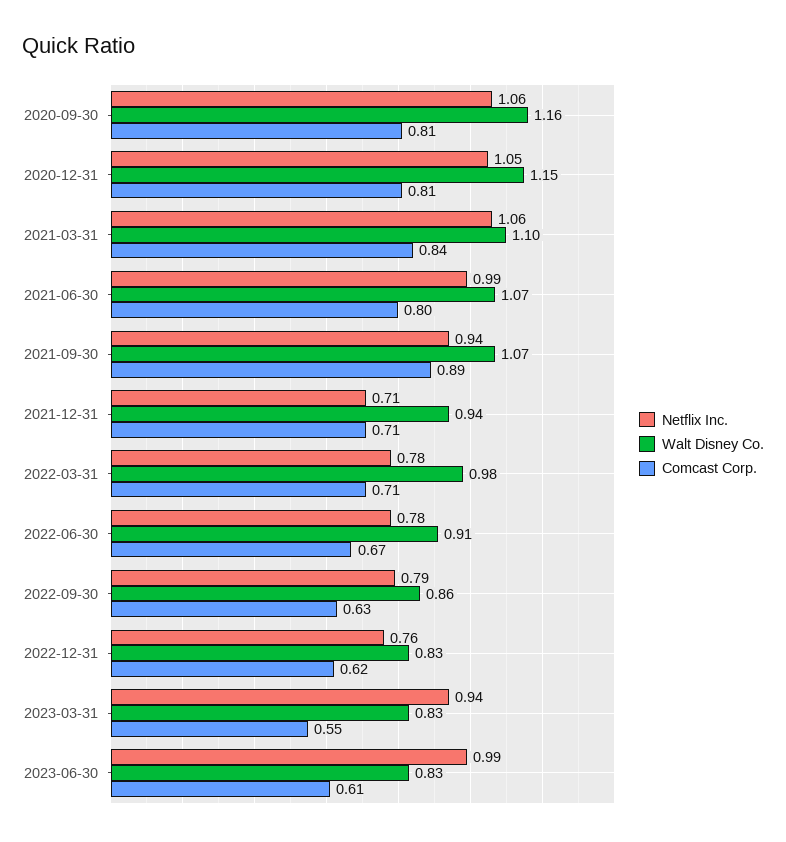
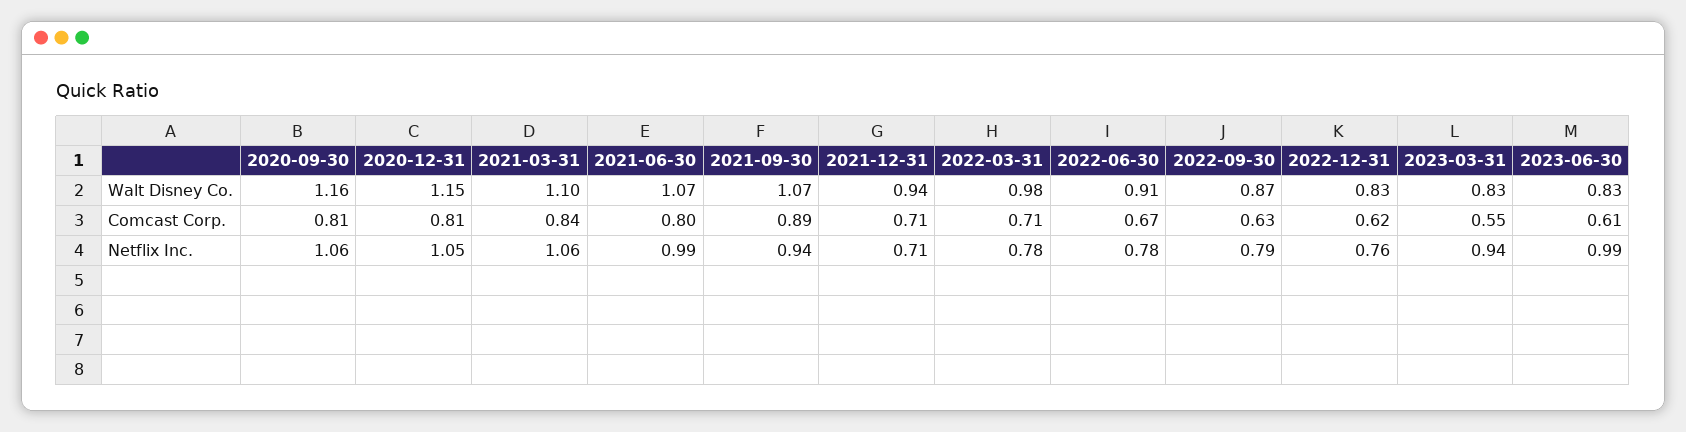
  {
    "Netflix Inc.": {
      "2020-09-30": 1.06,
      "2020-12-31": 1.05,
      "2021-03-31": 1.06,
      "2021-06-30": 0.99,
      "2021-09-30": 0.94,
      "2021-12-31": 0.71,
      "2022-03-31": 0.78,
      "2022-06-30": 0.78,
      "2022-09-30": 0.79,
      "2022-12-31": 0.76,
      "2023-03-31": 0.94,
      "2023-06-30": 0.99
    },
    "Walt Disney Co.": {
      "2020-09-30": 1.16,
      "2020-12-31": 1.15,
      "2021-03-31": 1.1,
      "2021-06-30": 1.07,
      "2021-09-30": 1.07,
      "2021-12-31": 0.94,
      "2022-03-31": 0.98,
      "2022-06-30": 0.91,
-     "2022-09-30": 0.86,
+     "2022-09-30": 0.87,
      "2022-12-31": 0.83,
      "2023-03-31": 0.83,
      "2023-06-30": 0.83
    },
    "Comcast Corp.": {
      "2020-09-30": 0.81,
      "2020-12-31": 0.81,
      "2021-03-31": 0.84,
      "2021-06-30": 0.8,
      "2021-09-30": 0.89,
      "2021-12-31": 0.71,
      "2022-03-31": 0.71,
      "2022-06-30": 0.67,
      "2022-09-30": 0.63,
      "2022-12-31": 0.62,
      "2023-03-31": 0.55,
      "2023-06-30": 0.61
    }
  }

